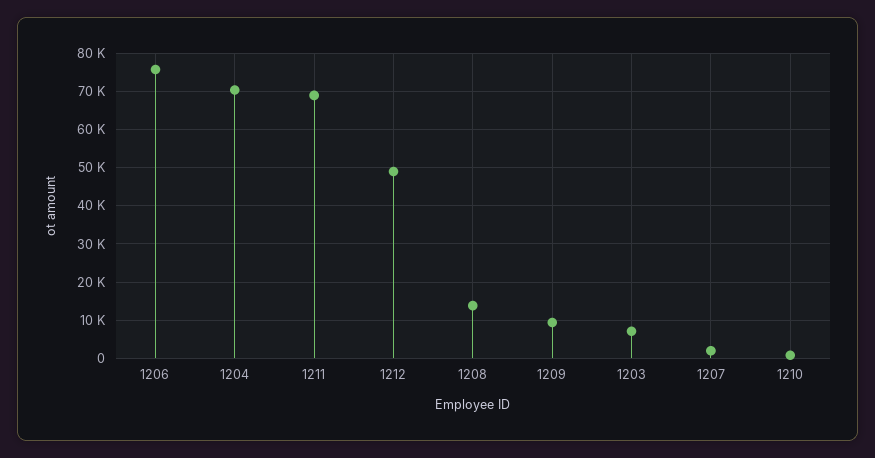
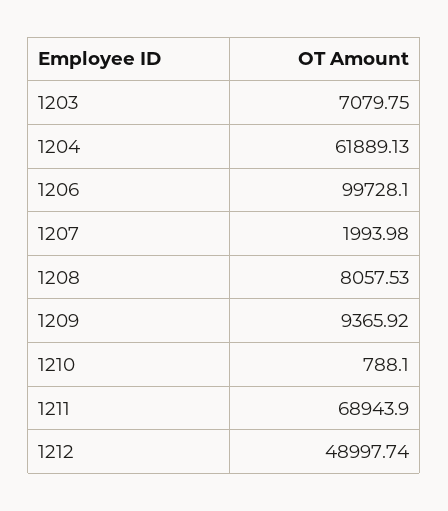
  {
-   "1206": 76000,
+   "1206": 99728.1,
-   "1204": 70000,
+   "1204": 61889.13,
    "1211": 68943.9,
    "1212": 48997.74,
-   "1208": 14000,
+   "1208": 8057.53,
    "1209": 9365.92,
    "1203": 7079.75,
    "1207": 1993.98,
    "1210": 788.1
  }

